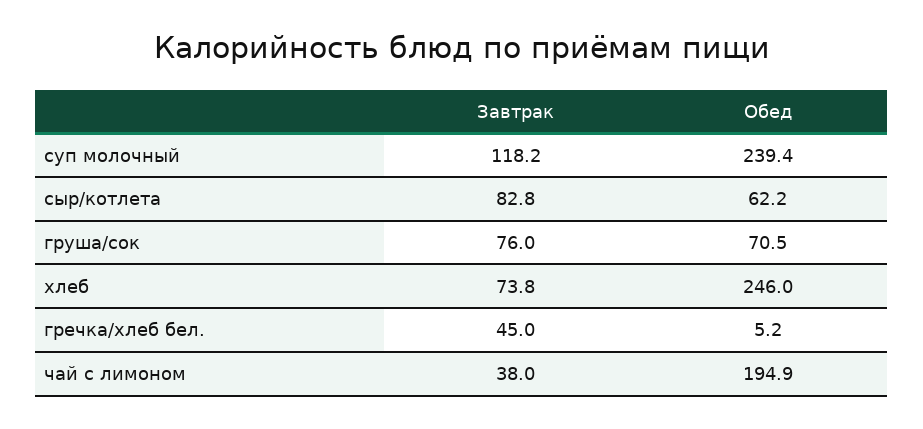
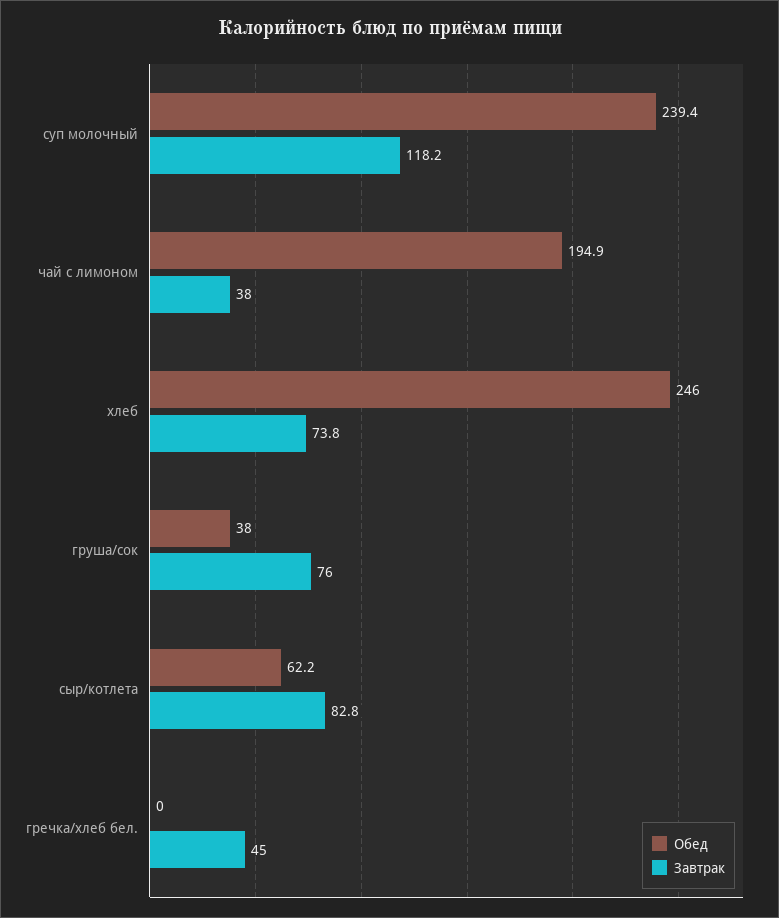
  {
    "Завтрак": {
      "суп молочный": 118.2,
      "сыр/котлета": 82.8,
      "груша/сок": 76,
      "хлеб": 73.8,
      "гречка/хлеб бел.": 45,
      "чай с лимоном": 38
    },
    "Обед": {
      "суп молочный": 239.4,
      "сыр/котлета": 62.2,
-     "груша/сок": 70.5,
+     "груша/сок": 38,
      "хлеб": 246,
-     "гречка/хлеб бел.": 5.2,
+     "гречка/хлеб бел.": 0,
      "чай с лимоном": 194.9
    }
  }

